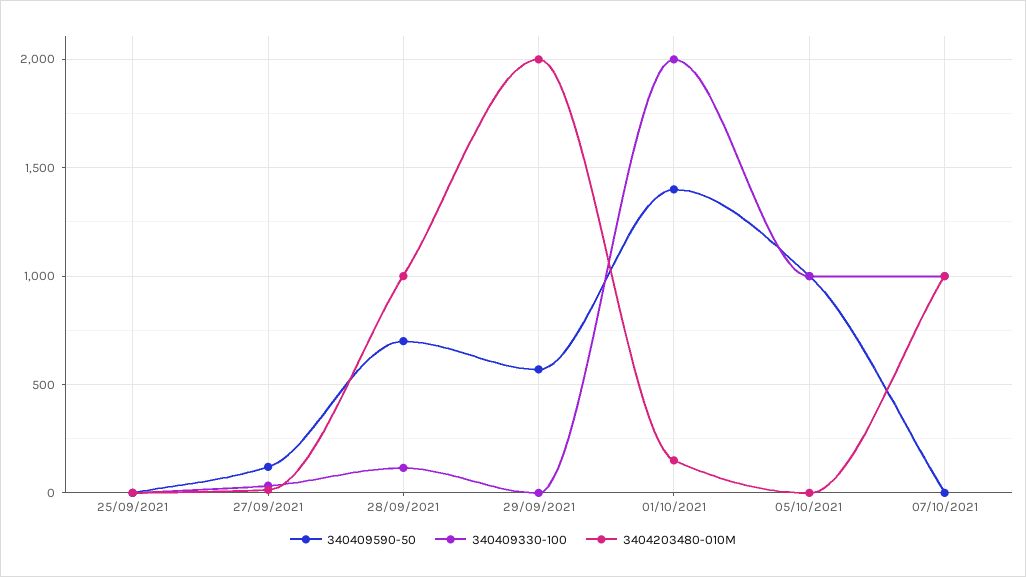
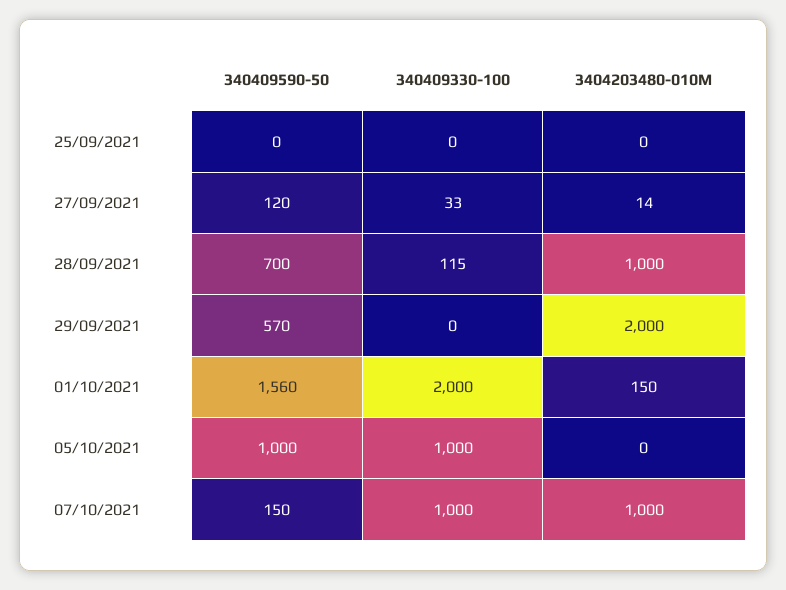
  {
    "340409590-50": {
      "25/09/2021": 0,
      "27/09/2021": 120,
      "28/09/2021": 700,
      "29/09/2021": 570,
-     "01/10/2021": 1400,
+     "01/10/2021": 1560,
      "05/10/2021": 1000,
-     "07/10/2021": 0
+     "07/10/2021": 150
    },
    "340409330-100": {
      "25/09/2021": 0,
      "27/09/2021": 33,
      "28/09/2021": 115,
      "29/09/2021": 0,
      "01/10/2021": 2000,
      "05/10/2021": 1000,
      "07/10/2021": 1000
    },
    "3404203480-010M": {
      "25/09/2021": 0,
      "27/09/2021": 14,
      "28/09/2021": 1000,
      "29/09/2021": 2000,
      "01/10/2021": 150,
      "05/10/2021": 0,
      "07/10/2021": 1000
    }
  }

